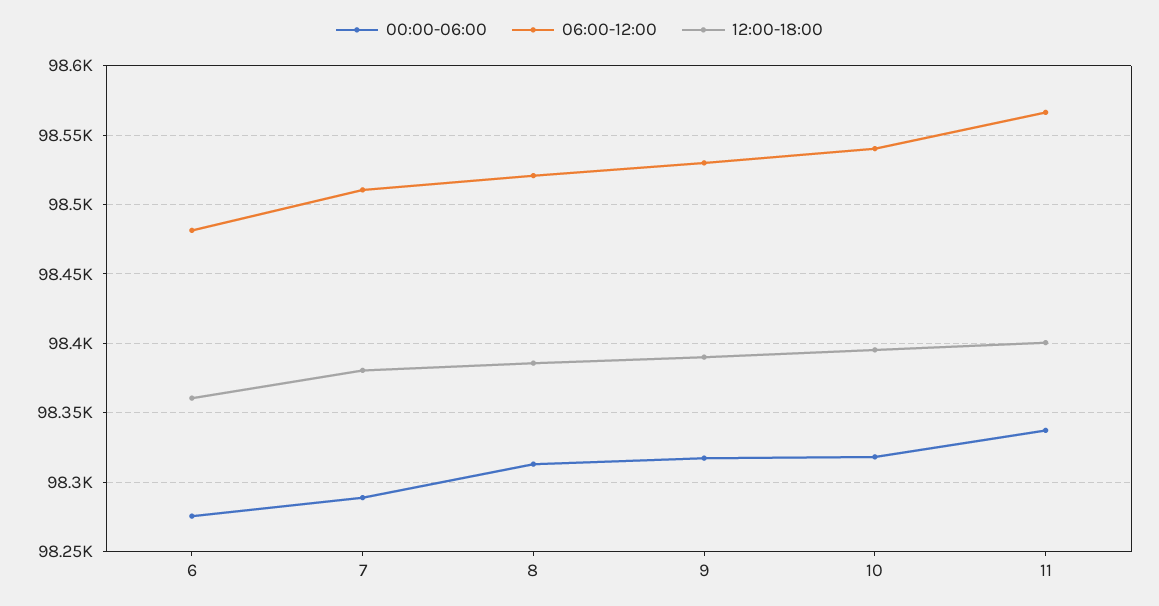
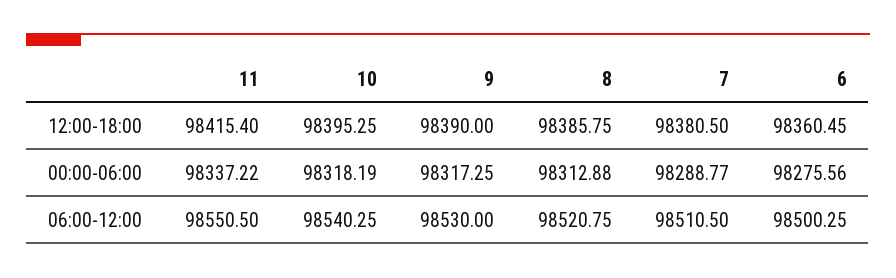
  {
    "00:00-06:00": {
      "6": 98275.56,
      "7": 98288.77,
      "8": 98312.88,
      "9": 98317.25,
      "10": 98318.19,
      "11": 98337.22
    },
    "06:00-12:00": {
-     "6": 98480,
+     "6": 98500.25,
      "7": 98510.5,
      "8": 98520.75,
      "9": 98530,
      "10": 98540.25,
-     "11": 98565
+     "11": 98550.5
    },
    "12:00-18:00": {
      "6": 98360.45,
      "7": 98380.5,
      "8": 98385.75,
      "9": 98390,
      "10": 98395.25,
-     "11": 98400
+     "11": 98415.4
    }
  }

